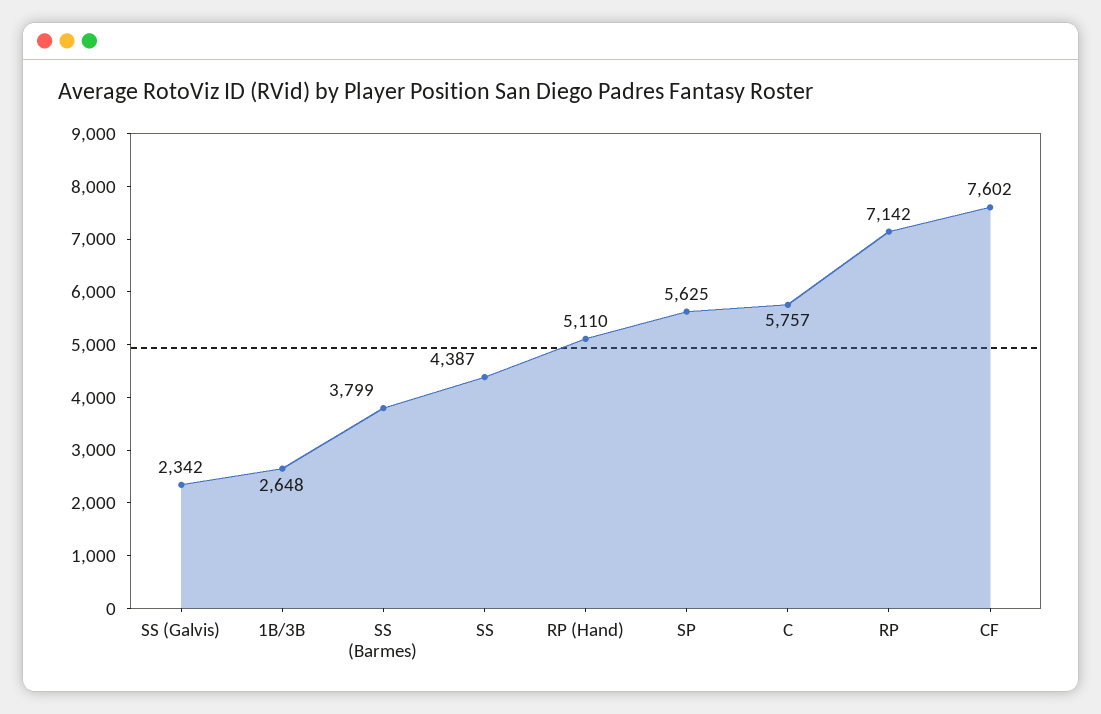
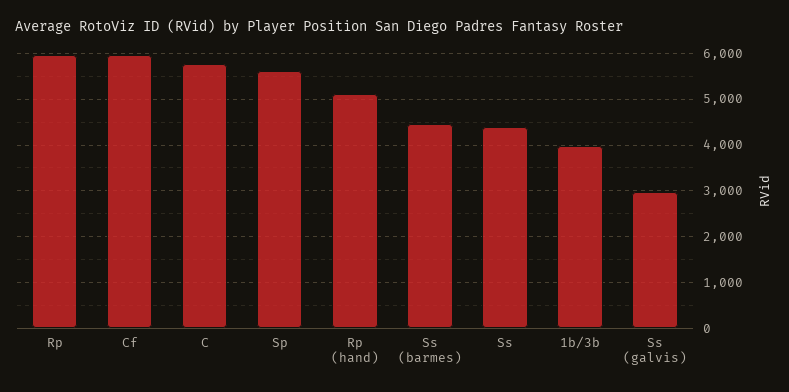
  {
-   "SS (Galvis)": 2342,
+   "SS (Galvis)": 3000,
-   "1B/3B": 2648,
+   "1B/3B": 4000,
-   "SS (Barmes)": 3799,
+   "SS (Barmes)": 4400,
    "SS": 4387,
    "RP (Hand)": 5110,
    "SP": 5625,
    "C": 5757,
-   "RP": 7142,
+   "RP": 6000,
-   "CF": 7602
+   "CF": 6000
  }

